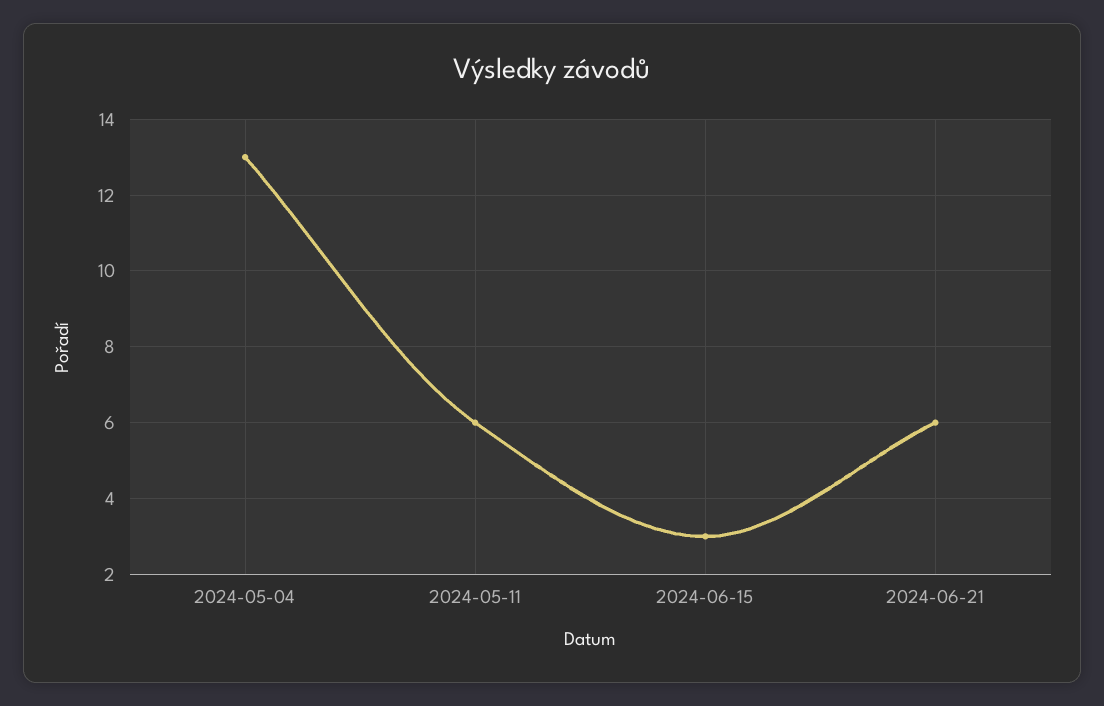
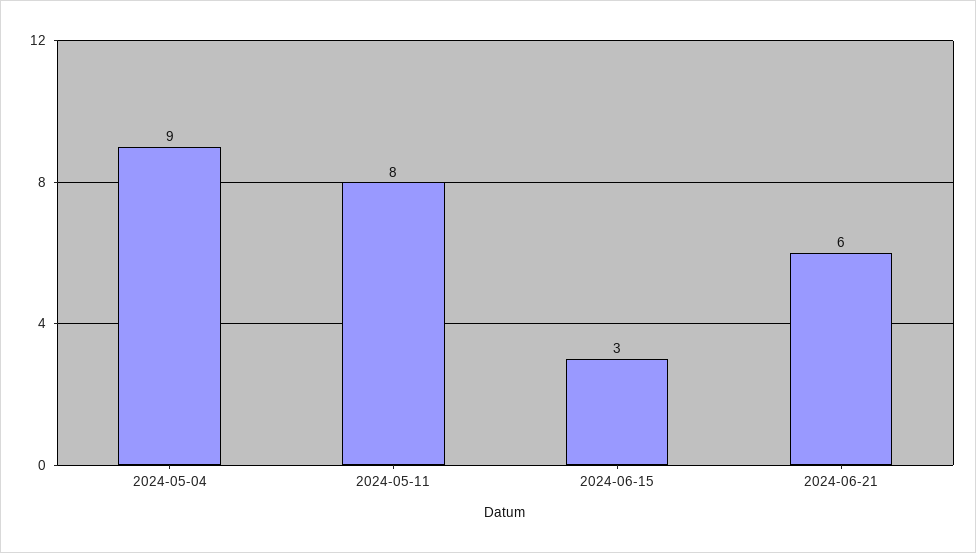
  {
-   "2024-05-04": 13,
+   "2024-05-04": 9,
-   "2024-05-11": 6,
+   "2024-05-11": 8,
    "2024-06-15": 3,
    "2024-06-21": 6
  }

